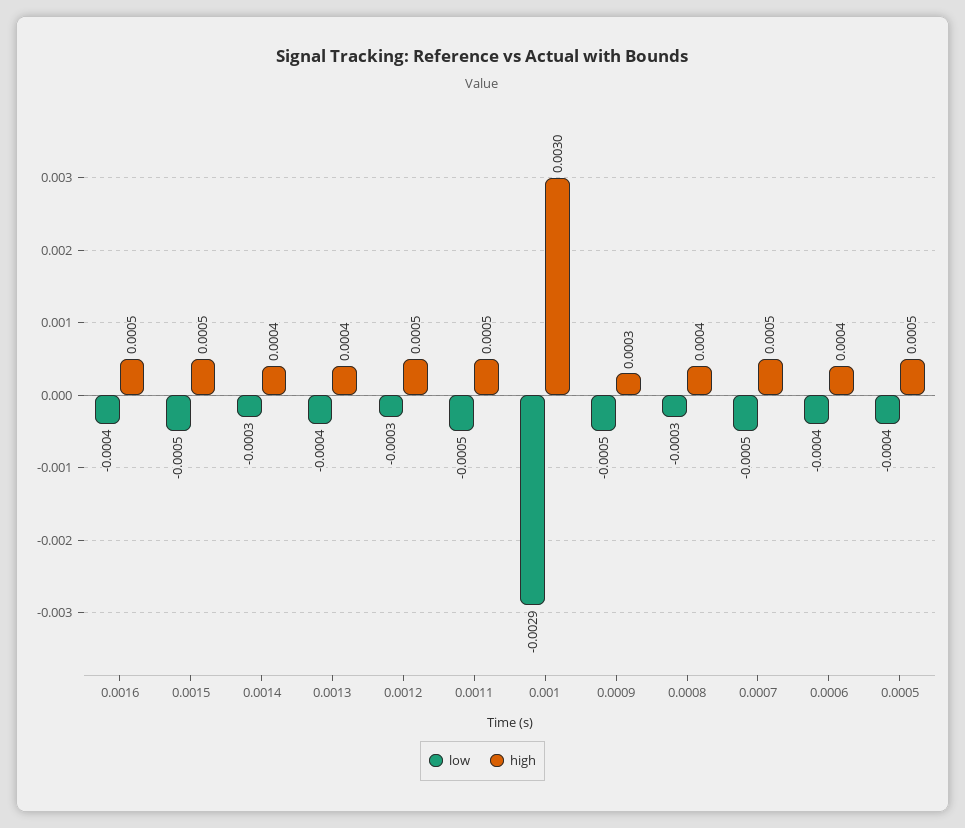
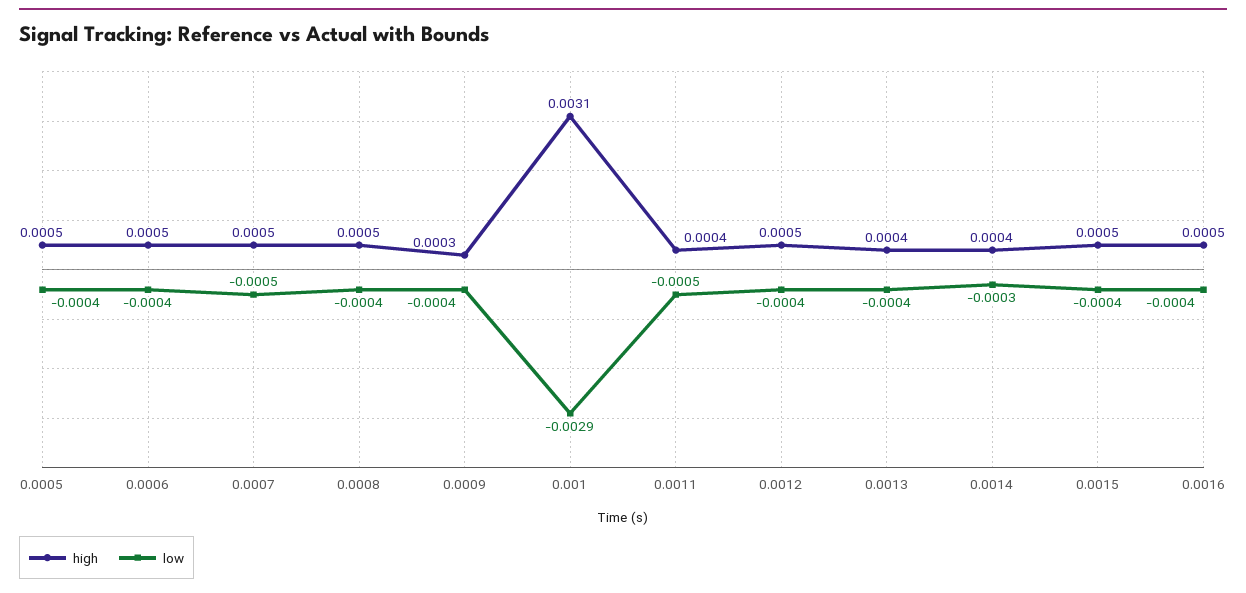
  {
    "low": {
      "0.0016": -0.0004,
-     "0.0015": -0.0005,
+     "0.0015": -0.0004,
      "0.0014": -0.0003,
      "0.0013": -0.0004,
-     "0.0012": -0.0003,
+     "0.0012": -0.0004,
      "0.0011": -0.0005,
      "0.001": -0.0029,
-     "0.0009": -0.0005,
+     "0.0009": -0.0004,
-     "0.0008": -0.0003,
+     "0.0008": -0.0004,
      "0.0007": -0.0005,
      "0.0006": -0.0004,
      "0.0005": -0.0004
    },
    "high": {
      "0.0016": 0.0005,
      "0.0015": 0.0005,
      "0.0014": 0.0004,
      "0.0013": 0.0004,
      "0.0012": 0.0005,
-     "0.0011": 0.0005,
+     "0.0011": 0.0004,
-     "0.001": 0.003,
+     "0.001": 0.0031,
      "0.0009": 0.0003,
-     "0.0008": 0.0004,
+     "0.0008": 0.0005,
      "0.0007": 0.0005,
-     "0.0006": 0.0004,
+     "0.0006": 0.0005,
      "0.0005": 0.0005
    }
  }

